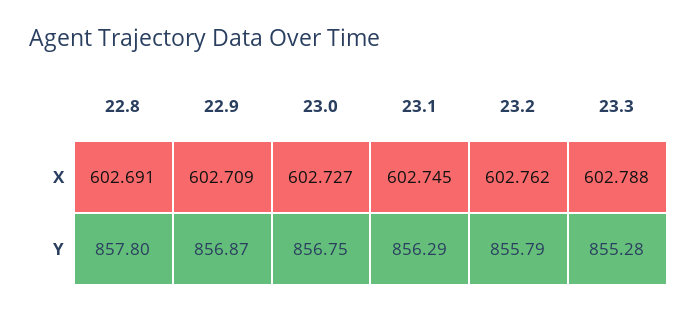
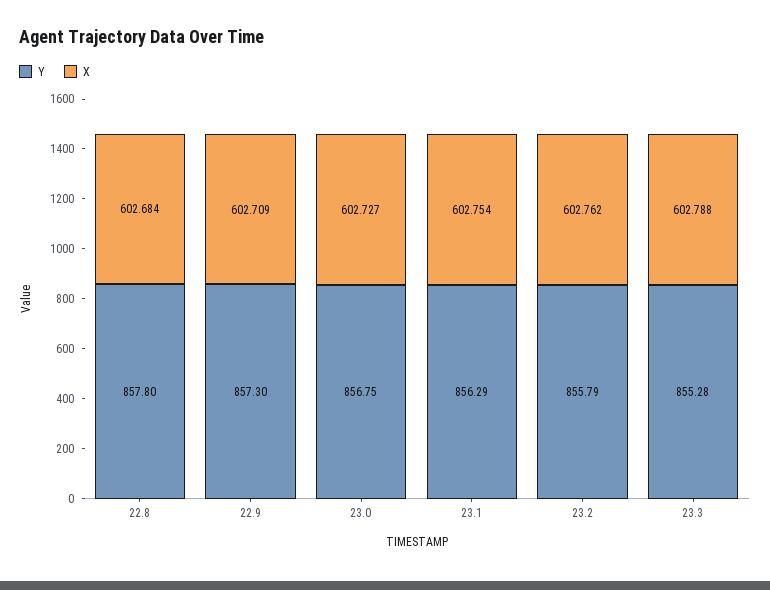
  {
    "X": {
-     "22.8": 602.691,
+     "22.8": 602.684,
      "22.9": 602.709,
      "23.0": 602.727,
-     "23.1": 602.745,
+     "23.1": 602.754,
      "23.2": 602.762,
      "23.3": 602.788
    },
    "Y": {
      "22.8": 857.8,
-     "22.9": 856.87,
+     "22.9": 857.3,
      "23.0": 856.75,
      "23.1": 856.29,
      "23.2": 855.79,
      "23.3": 855.28
    }
  }

